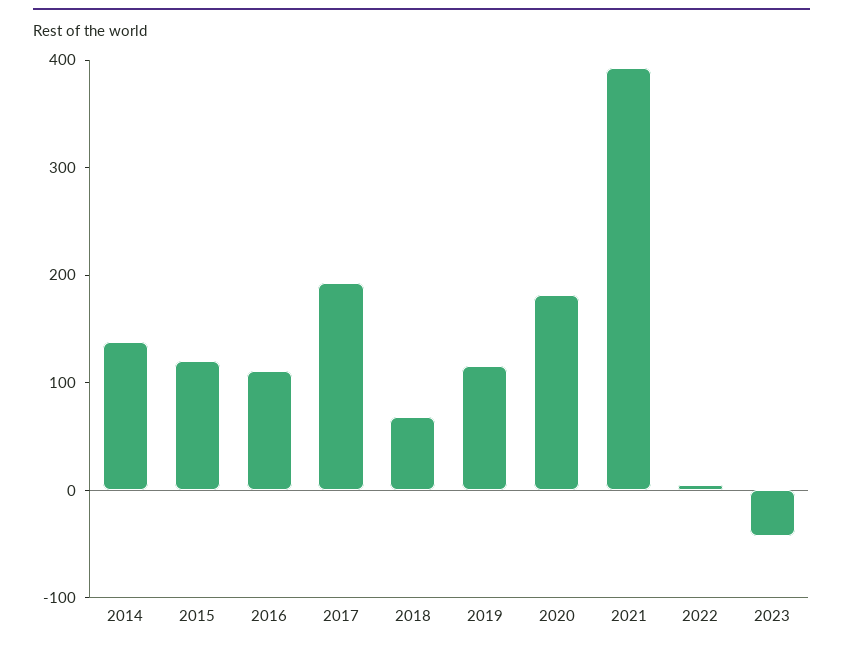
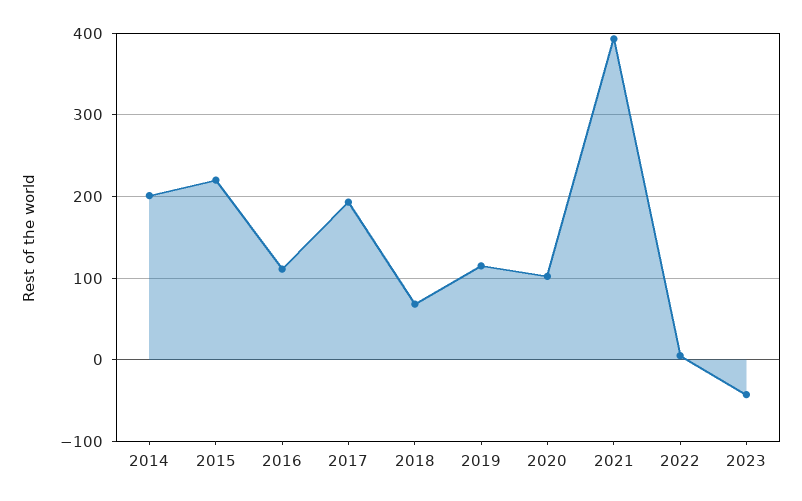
  {
-   "2014": 140,
+   "2014": 200,
-   "2015": 120,
+   "2015": 220,
    "2016": 110,
    "2017": 190,
    "2018": 70,
    "2019": 120,
-   "2020": 180,
+   "2020": 100,
    "2021": 390,
    "2022": 10,
    "2023": -40
  }

